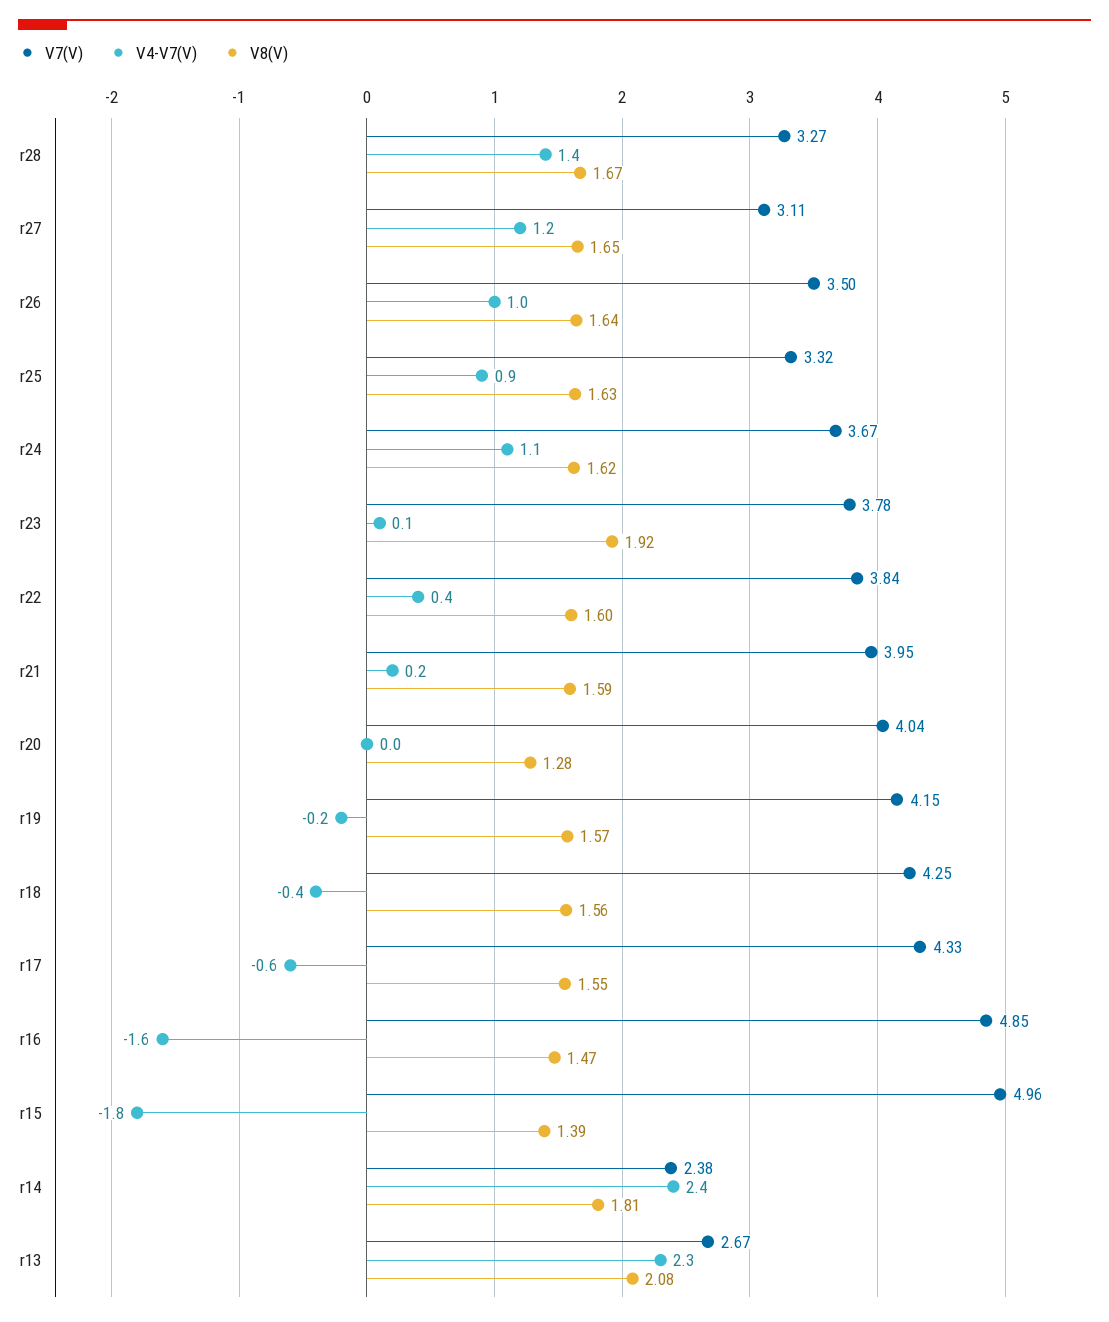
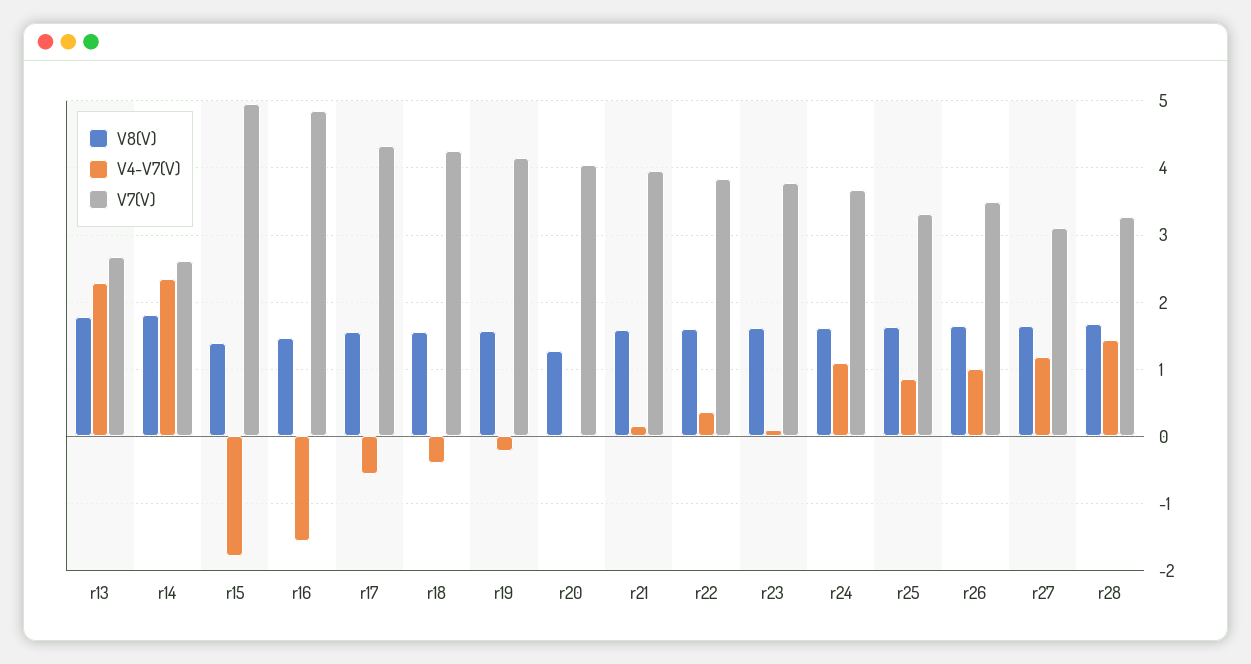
  {
    "V7(V)": {
      "r28": 3.27,
      "r27": 3.11,
      "r26": 3.5,
      "r25": 3.32,
      "r24": 3.67,
      "r23": 3.78,
      "r22": 3.84,
      "r21": 3.95,
      "r20": 4.04,
      "r19": 4.15,
      "r18": 4.25,
      "r17": 4.33,
      "r16": 4.85,
      "r15": 4.96,
-     "r14": 2.38,
+     "r14": 2.6,
      "r13": 2.67
    },
    "V4-V7(V)": {
      "r28": 1.4,
      "r27": 1.2,
      "r26": 1,
      "r25": 0.9,
      "r24": 1.1,
      "r23": 0.1,
      "r22": 0.4,
      "r21": 0.2,
      "r20": 0,
      "r19": -0.2,
      "r18": -0.4,
      "r17": -0.6,
      "r16": -1.6,
      "r15": -1.8,
      "r14": 2.4,
      "r13": 2.3
    },
    "V8(V)": {
      "r28": 1.67,
      "r27": 1.65,
      "r26": 1.64,
      "r25": 1.63,
      "r24": 1.62,
-     "r23": 1.92,
+     "r23": 1.6,
      "r22": 1.6,
      "r21": 1.59,
      "r20": 1.28,
      "r19": 1.57,
      "r18": 1.56,
      "r17": 1.55,
      "r16": 1.47,
      "r15": 1.39,
      "r14": 1.81,
-     "r13": 2.08
+     "r13": 1.8
    }
  }

